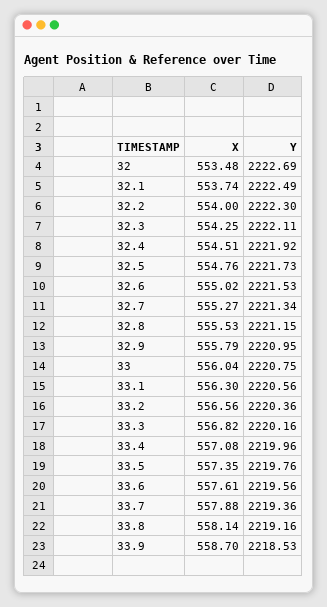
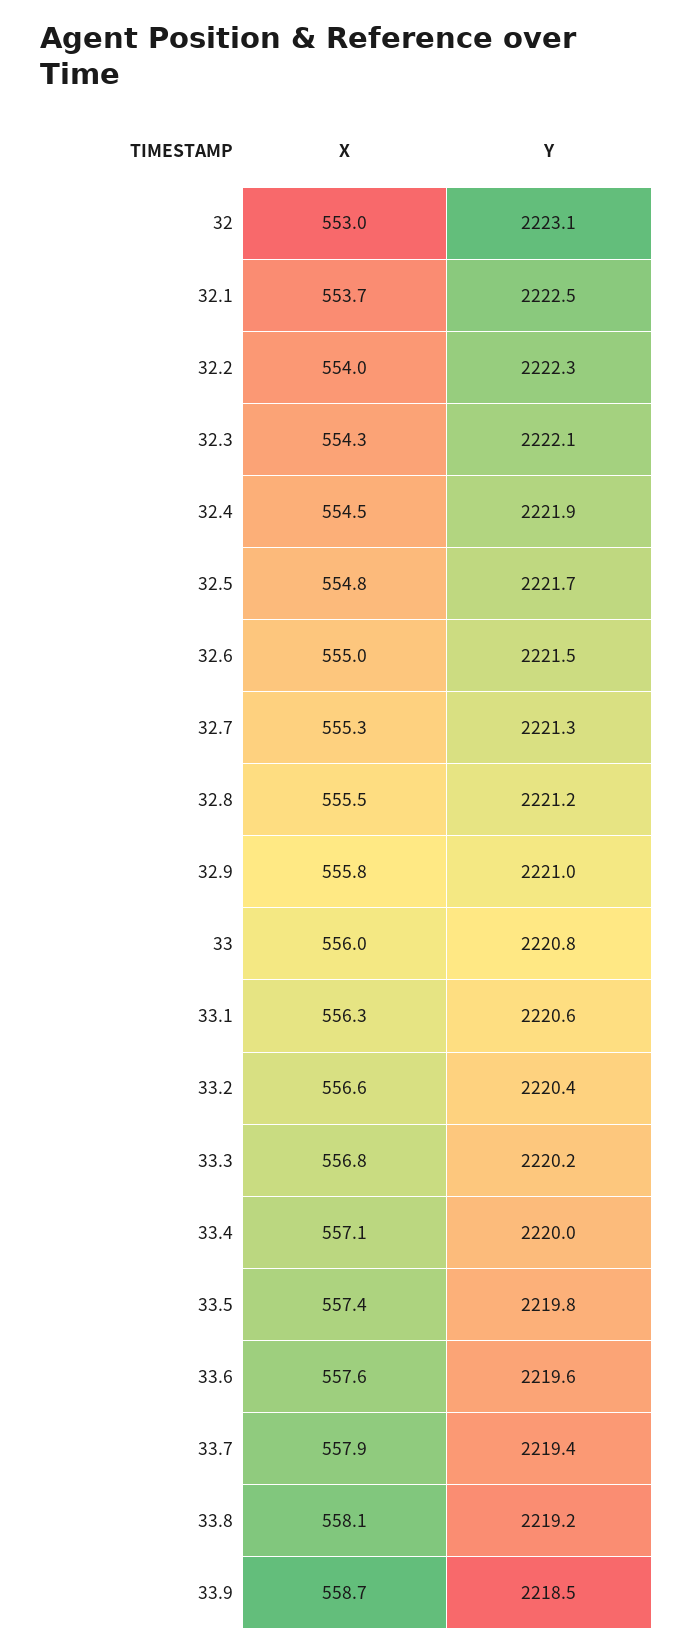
  {
    "X": {
-     "32": 553.48,
+     "32": 553,
      "32.1": 553.74,
      "32.2": 554,
      "32.3": 554.25,
      "32.4": 554.51,
      "32.5": 554.76,
      "32.6": 555.02,
      "32.7": 555.27,
      "32.8": 555.53,
      "32.9": 555.79,
      "33": 556.04,
      "33.1": 556.3,
      "33.2": 556.56,
      "33.3": 556.82,
      "33.4": 557.08,
      "33.5": 557.35,
      "33.6": 557.61,
      "33.7": 557.88,
      "33.8": 558.14,
      "33.9": 558.7
    },
    "Y": {
-     "32": 2222.69,
+     "32": 2223.1,
      "32.1": 2222.49,
      "32.2": 2222.3,
      "32.3": 2222.11,
      "32.4": 2221.92,
      "32.5": 2221.73,
      "32.6": 2221.53,
      "32.7": 2221.34,
      "32.8": 2221.15,
      "32.9": 2220.95,
      "33": 2220.75,
      "33.1": 2220.56,
      "33.2": 2220.36,
      "33.3": 2220.16,
      "33.4": 2219.96,
      "33.5": 2219.76,
      "33.6": 2219.56,
      "33.7": 2219.36,
      "33.8": 2219.16,
      "33.9": 2218.53
    }
  }

